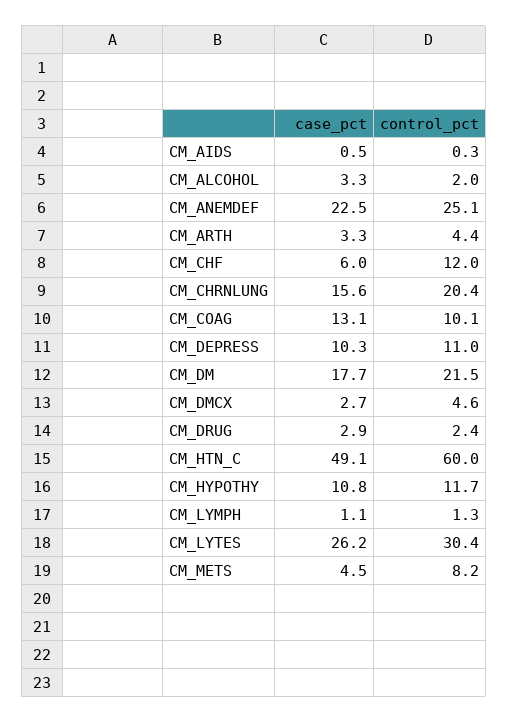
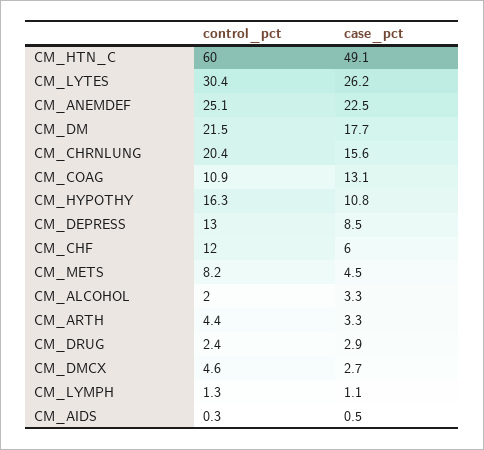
  {
    "case_pct": {
      "CM_AIDS": 0.5,
      "CM_ALCOHOL": 3.3,
      "CM_ANEMDEF": 22.5,
      "CM_ARTH": 3.3,
      "CM_CHF": 6,
      "CM_CHRNLUNG": 15.6,
      "CM_COAG": 13.1,
-     "CM_DEPRESS": 10.3,
+     "CM_DEPRESS": 8.5,
      "CM_DM": 17.7,
      "CM_DMCX": 2.7,
      "CM_DRUG": 2.9,
      "CM_HTN_C": 49.1,
      "CM_HYPOTHY": 10.8,
      "CM_LYMPH": 1.1,
      "CM_LYTES": 26.2,
      "CM_METS": 4.5
    },
    "control_pct": {
      "CM_AIDS": 0.3,
      "CM_ALCOHOL": 2,
      "CM_ANEMDEF": 25.1,
      "CM_ARTH": 4.4,
      "CM_CHF": 12,
      "CM_CHRNLUNG": 20.4,
-     "CM_COAG": 10.1,
+     "CM_COAG": 10.9,
-     "CM_DEPRESS": 11,
+     "CM_DEPRESS": 13,
      "CM_DM": 21.5,
      "CM_DMCX": 4.6,
      "CM_DRUG": 2.4,
      "CM_HTN_C": 60,
-     "CM_HYPOTHY": 11.7,
+     "CM_HYPOTHY": 16.3,
      "CM_LYMPH": 1.3,
      "CM_LYTES": 30.4,
      "CM_METS": 8.2
    }
  }

